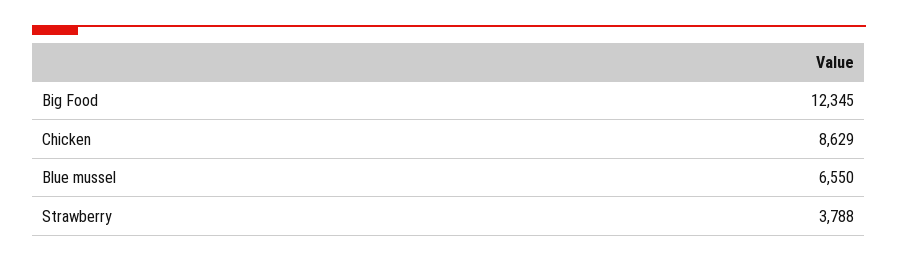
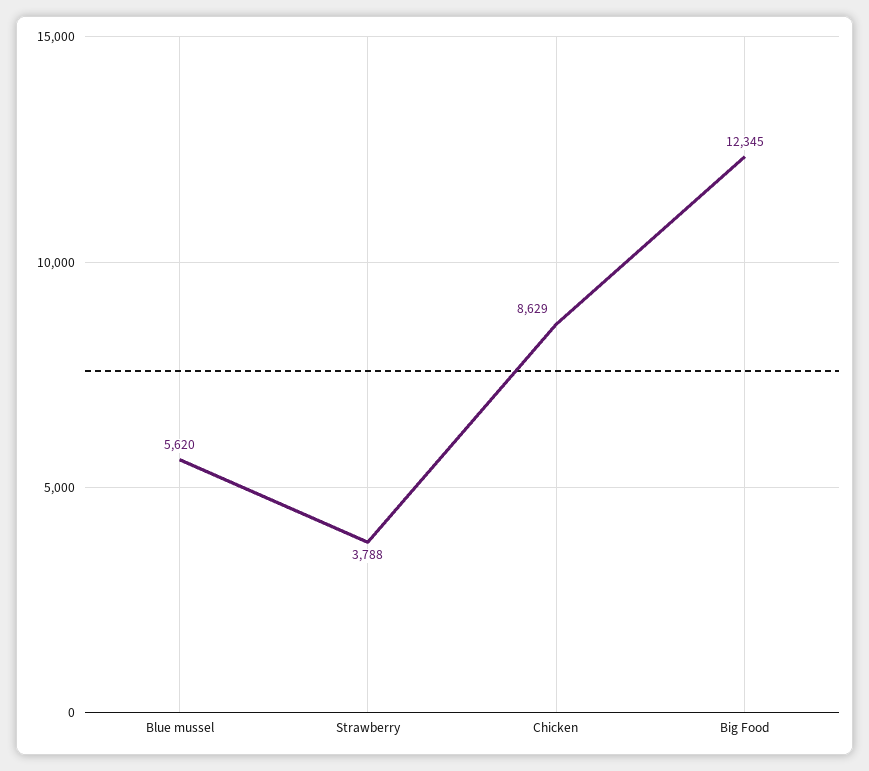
  {
    "Big Food": 12345,
    "Chicken": 8629,
-   "Blue mussel": 6550,
+   "Blue mussel": 5620,
    "Strawberry": 3788
  }

